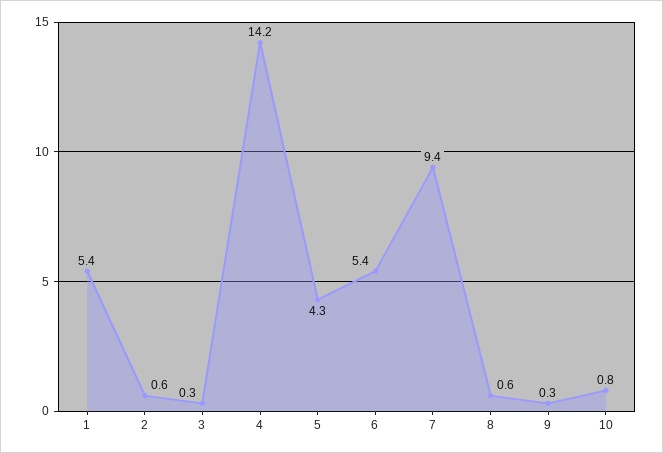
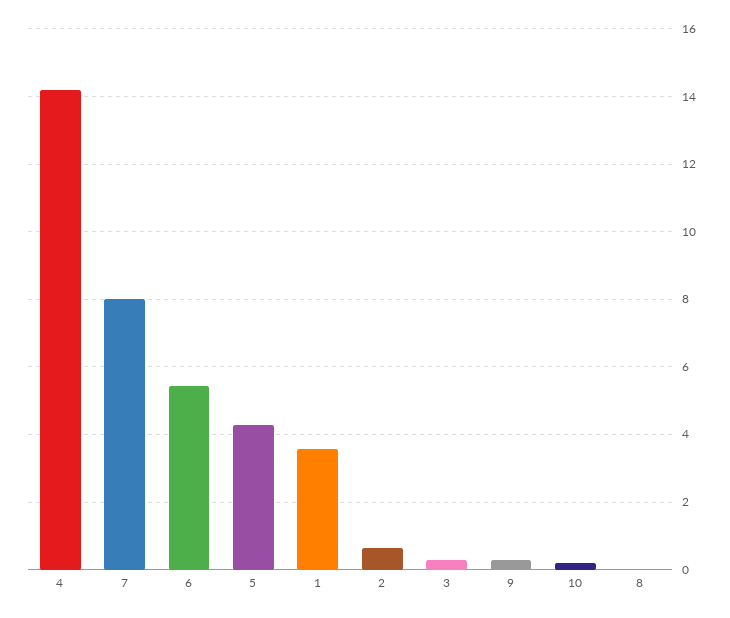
  {
-   "1": 5.4,
+   "1": 3.6,
    "2": 0.6,
    "3": 0.3,
    "4": 14.2,
    "5": 4.3,
    "6": 5.4,
-   "7": 9.4,
+   "7": 8,
-   "8": 0.6,
+   "8": 0,
    "9": 0.3,
-   "10": 0.8
+   "10": 0.2
  }

